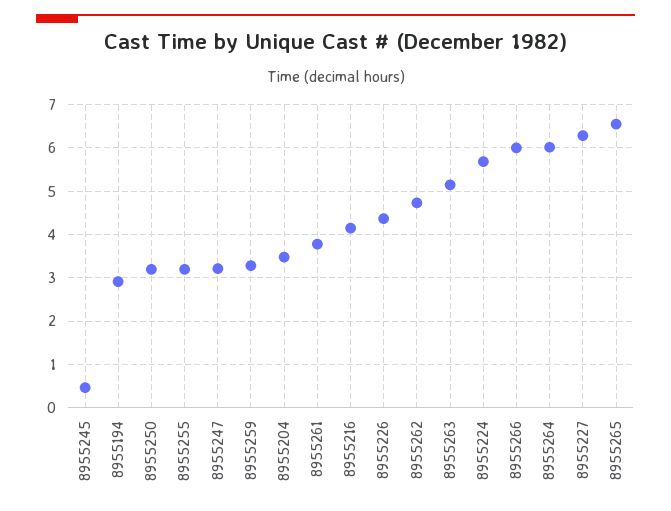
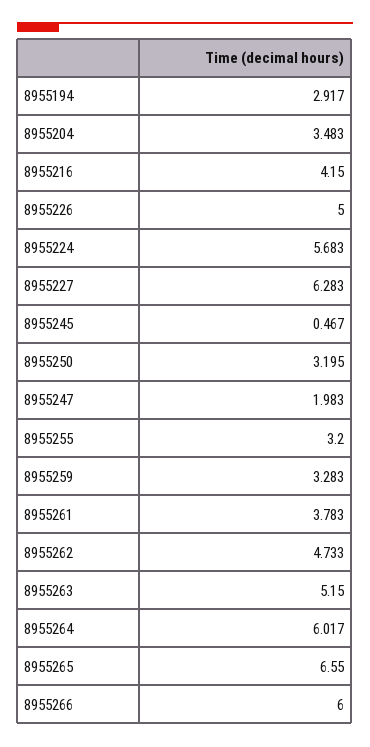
  {
    "8955245": 0.467,
    "8955194": 2.917,
    "8955250": 3.195,
    "8955255": 3.2,
-   "8955247": 3.2,
+   "8955247": 1.983,
    "8955259": 3.283,
    "8955204": 3.483,
    "8955261": 3.783,
    "8955216": 4.15,
-   "8955226": 4.4,
+   "8955226": 5,
    "8955262": 4.733,
    "8955263": 5.15,
    "8955224": 5.683,
    "8955266": 6,
    "8955264": 6.017,
    "8955227": 6.283,
    "8955265": 6.55
  }

